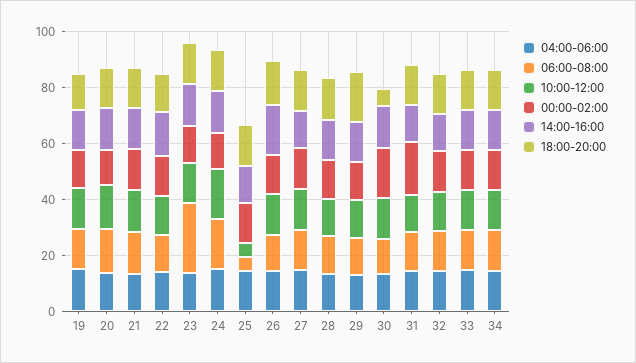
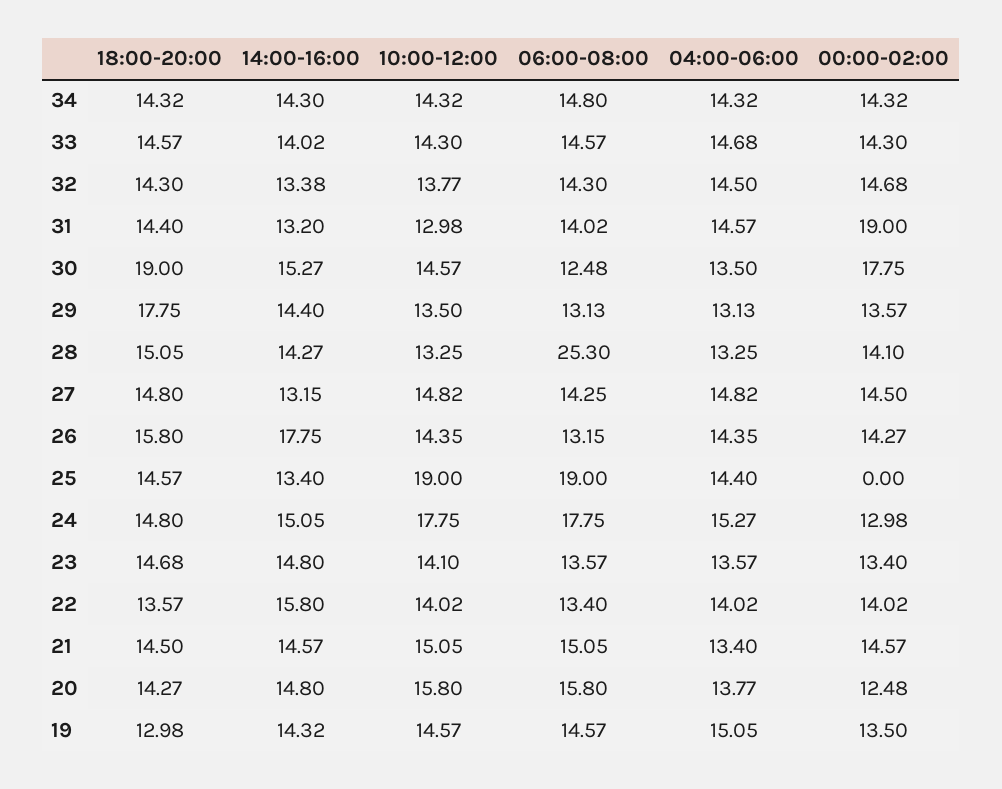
  {
    "04:00-06:00": {
      "19": 15.05,
      "20": 13.77,
      "21": 13.4,
      "22": 14.02,
      "23": 13.57,
      "24": 15.27,
      "25": 14.4,
      "26": 14.35,
      "27": 14.82,
      "28": 13.25,
      "29": 13.13,
      "30": 13.5,
      "31": 14.57,
      "32": 14.5,
      "33": 14.68,
      "34": 14.32
    },
    "06:00-08:00": {
      "19": 14.57,
      "20": 15.8,
      "21": 15.05,
      "22": 13.4,
-     "23": 25,
+     "23": 13.57,
      "24": 17.75,
-     "25": 5,
+     "25": 19,
      "26": 13.15,
      "27": 14.25,
-     "28": 15,
+     "28": 25.3,
      "29": 13.13,
      "30": 12.48,
      "31": 14.02,
      "32": 14.3,
      "33": 14.57,
      "34": 14.8
    },
    "10:00-12:00": {
      "19": 14.57,
      "20": 15.8,
      "21": 15.05,
      "22": 14.02,
      "23": 14.1,
      "24": 17.75,
-     "25": 5,
+     "25": 19,
      "26": 14.35,
      "27": 14.82,
      "28": 13.25,
      "29": 13.5,
      "30": 14.57,
      "31": 12.98,
      "32": 13.77,
      "33": 14.3,
      "34": 14.32
    },
    "00:00-02:00": {
      "19": 13.5,
      "20": 12.48,
      "21": 14.57,
      "22": 14.02,
      "23": 13.4,
      "24": 12.98,
-     "25": 15,
+     "25": 0,
      "26": 14.27,
      "27": 14.5,
      "28": 14.1,
      "29": 13.57,
      "30": 17.75,
      "31": 19,
      "32": 14.68,
      "33": 14.3,
      "34": 14.32
    },
    "14:00-16:00": {
      "19": 14.32,
      "20": 14.8,
      "21": 14.57,
      "22": 15.8,
      "23": 14.8,
      "24": 15.05,
      "25": 13.4,
      "26": 17.75,
      "27": 13.15,
      "28": 14.27,
      "29": 14.4,
      "30": 15.27,
      "31": 13.2,
      "32": 13.38,
      "33": 14.02,
      "34": 14.3
    },
    "18:00-20:00": {
      "19": 12.98,
      "20": 14.27,
      "21": 14.5,
      "22": 13.57,
      "23": 14.68,
      "24": 14.8,
      "25": 14.57,
      "26": 15.8,
      "27": 14.8,
      "28": 15.05,
      "29": 17.75,
-     "30": 5,
+     "30": 19,
      "31": 14.4,
      "32": 14.3,
      "33": 14.57,
      "34": 14.32
    }
  }

